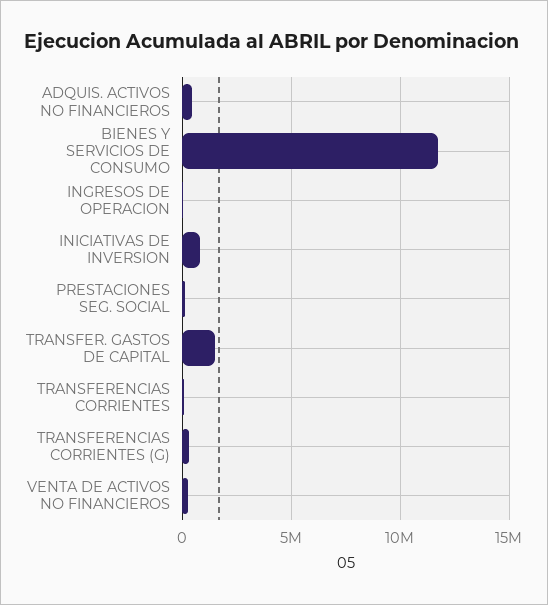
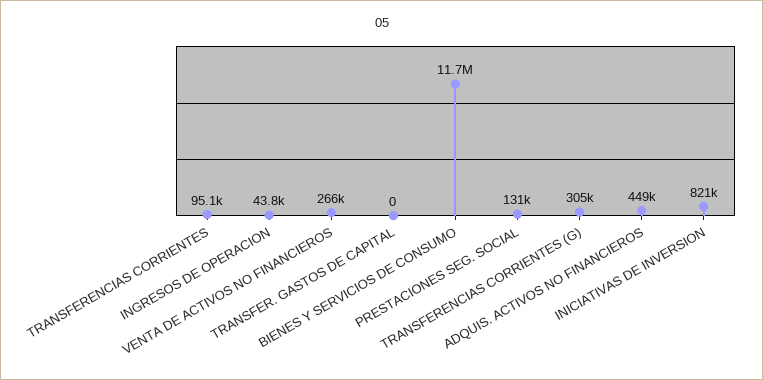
  {
    "ADQUIS. ACTIVOS NO FINANCIEROS": 449000,
    "BIENES Y SERVICIOS DE CONSUMO": 11700000,
    "INGRESOS DE OPERACION": 43800,
    "INICIATIVAS DE INVERSION": 821000,
    "PRESTACIONES SEG. SOCIAL": 131000,
-   "TRANSFER. GASTOS DE CAPITAL": 1500000,
+   "TRANSFER. GASTOS DE CAPITAL": 0,
    "TRANSFERENCIAS CORRIENTES": 95100,
    "TRANSFERENCIAS CORRIENTES (G)": 305000,
    "VENTA DE ACTIVOS NO FINANCIEROS": 266000
  }

